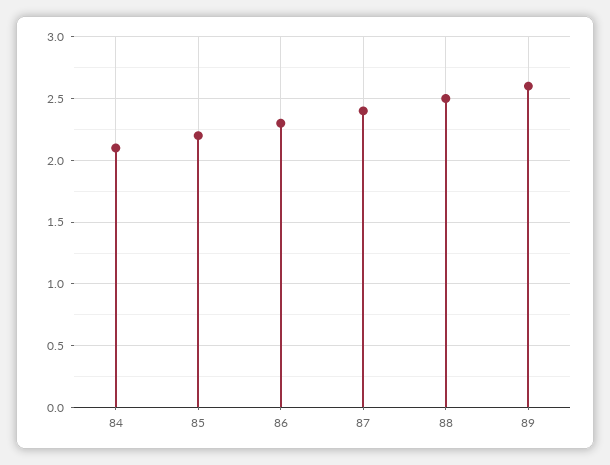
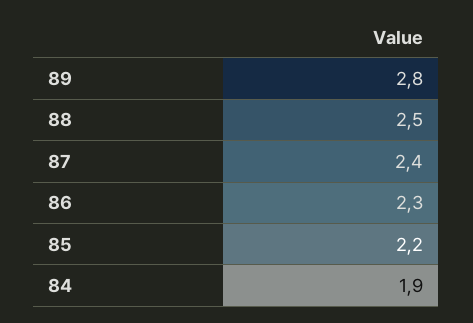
  {
-   "84": 2.1,
+   "84": 1.9,
    "85": 2.2,
    "86": 2.3,
    "87": 2.4,
    "88": 2.5,
-   "89": 2.6
+   "89": 2.8
  }

